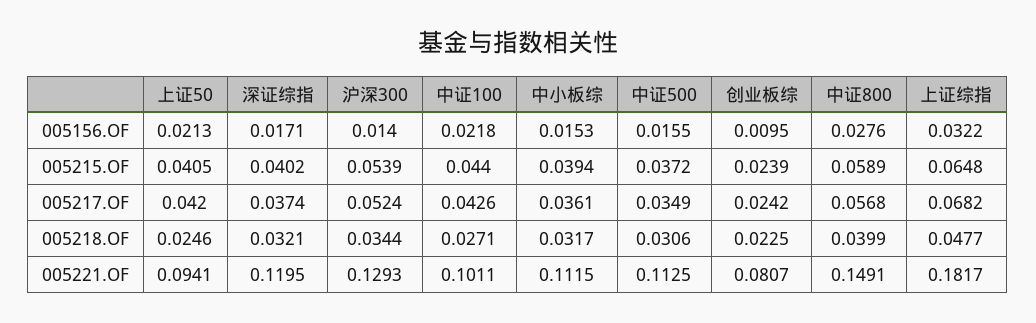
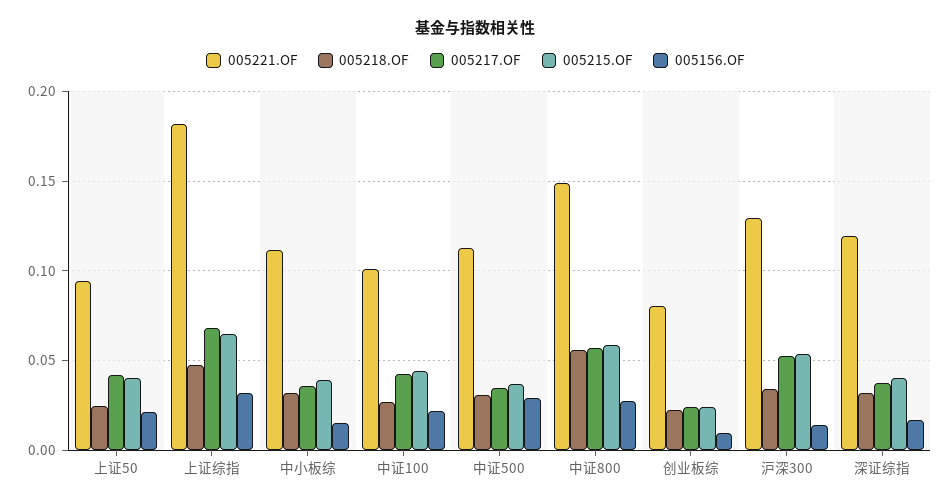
  {
    "005156.OF": {
      "上证50": 0.0213,
      "深证综指": 0.0171,
      "沪深300": 0.014,
      "中证100": 0.0218,
      "中小板综": 0.0153,
-     "中证500": 0.0155,
+     "中证500": 0.03,
      "创业板综": 0.0095,
      "中证800": 0.0276,
      "上证综指": 0.0322
    },
    "005215.OF": {
      "上证50": 0.0405,
      "深证综指": 0.0402,
      "沪深300": 0.0539,
      "中证100": 0.044,
      "中小板综": 0.0394,
      "中证500": 0.0372,
      "创业板综": 0.0239,
      "中证800": 0.0589,
      "上证综指": 0.0648
    },
    "005217.OF": {
      "上证50": 0.042,
      "深证综指": 0.0374,
      "沪深300": 0.0524,
      "中证100": 0.0426,
      "中小板综": 0.0361,
      "中证500": 0.0349,
      "创业板综": 0.0242,
      "中证800": 0.0568,
      "上证综指": 0.0682
    },
    "005218.OF": {
      "上证50": 0.0246,
      "深证综指": 0.0321,
      "沪深300": 0.0344,
      "中证100": 0.0271,
      "中小板综": 0.0317,
      "中证500": 0.0306,
      "创业板综": 0.0225,
-     "中证800": 0.0399,
+     "中证800": 0.055,
      "上证综指": 0.0477
    },
    "005221.OF": {
      "上证50": 0.0941,
      "深证综指": 0.1195,
      "沪深300": 0.1293,
      "中证100": 0.1011,
      "中小板综": 0.1115,
      "中证500": 0.1125,
      "创业板综": 0.0807,
      "中证800": 0.1491,
      "上证综指": 0.1817
    }
  }

